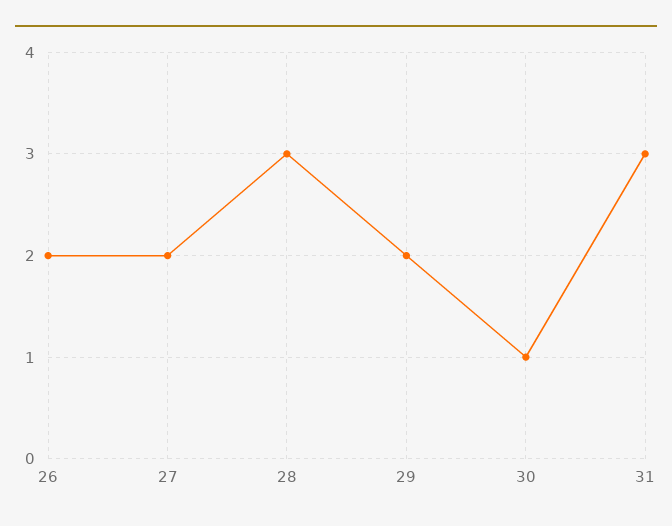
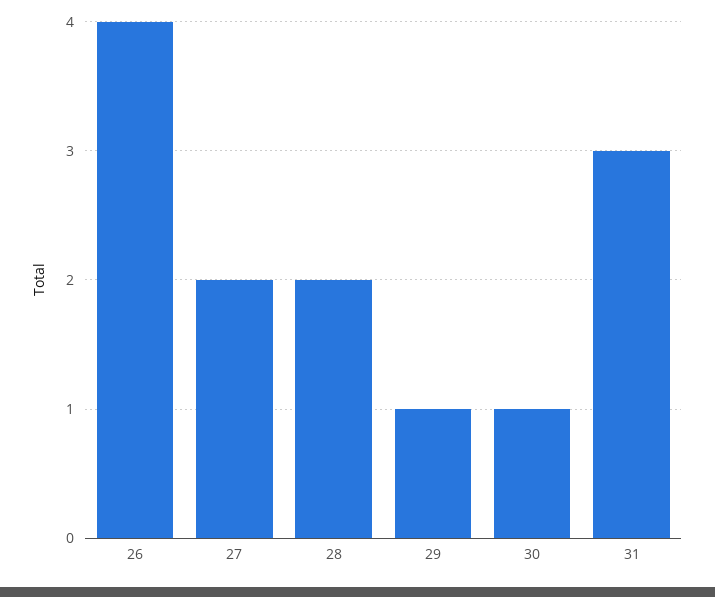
  {
-   "26": 2,
+   "26": 4,
    "27": 2,
-   "28": 3,
+   "28": 2,
-   "29": 2,
+   "29": 1,
    "30": 1,
    "31": 3
  }

